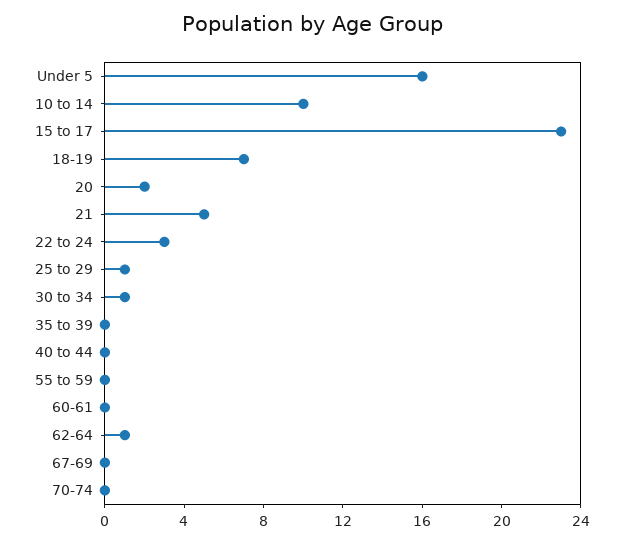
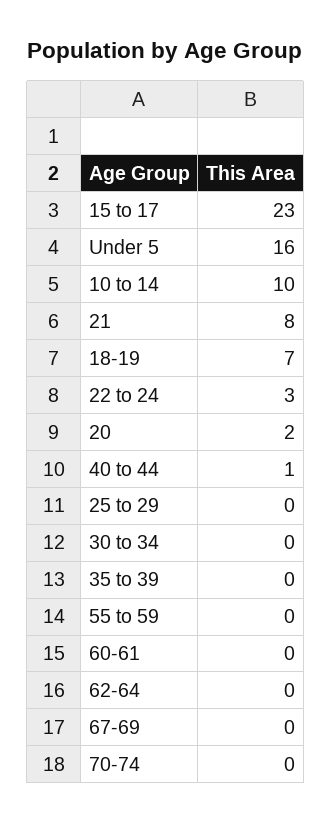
  {
    "Under 5": 16,
    "10 to 14": 10,
    "15 to 17": 23,
    "18-19": 7,
    "20": 2,
-   "21": 5,
+   "21": 8,
    "22 to 24": 3,
-   "25 to 29": 1,
+   "25 to 29": 0,
-   "30 to 34": 1,
+   "30 to 34": 0,
    "35 to 39": 0,
-   "40 to 44": 0,
+   "40 to 44": 1,
    "55 to 59": 0,
    "60-61": 0,
-   "62-64": 1,
+   "62-64": 0,
    "67-69": 0,
    "70-74": 0
  }

